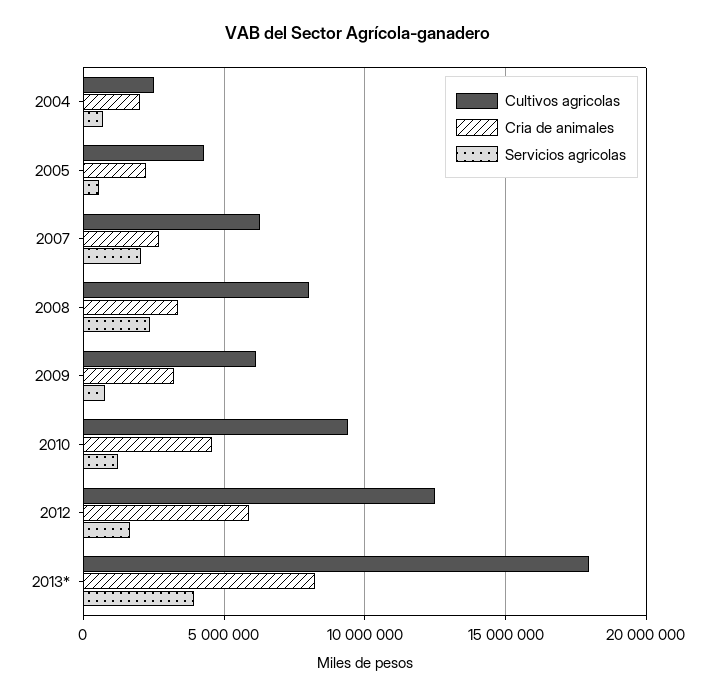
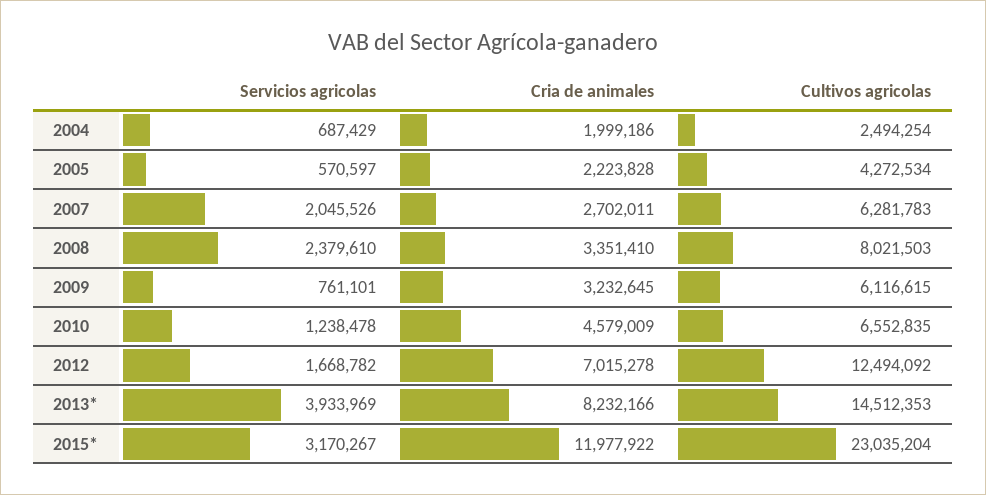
  {
    "Cultivos agricolas": {
      "2004": 2494254,
      "2005": 4272534,
      "2007": 6281783,
      "2008": 8021503,
      "2009": 6116615,
-     "2010": 9500000,
+     "2010": 6552835,
      "2012": 12494092,
-     "2013*": 18000000
+     "2013*": 14512353,
+     "2015*": 23035204
    },
    "Cria de animales": {
      "2004": 1999186,
      "2005": 2223828,
      "2007": 2702011,
      "2008": 3351410,
      "2009": 3232645,
      "2010": 4579009,
-     "2012": 6000000,
+     "2012": 7015278,
-     "2013*": 8232166
+     "2013*": 8232166,
+     "2015*": 11977922
    },
    "Servicios agricolas": {
      "2004": 687429,
      "2005": 570597,
      "2007": 2045526,
      "2008": 2379610,
      "2009": 761101,
      "2010": 1238478,
      "2012": 1668782,
-     "2013*": 3933969
+     "2013*": 3933969,
+     "2015*": 3170267
    }
  }

